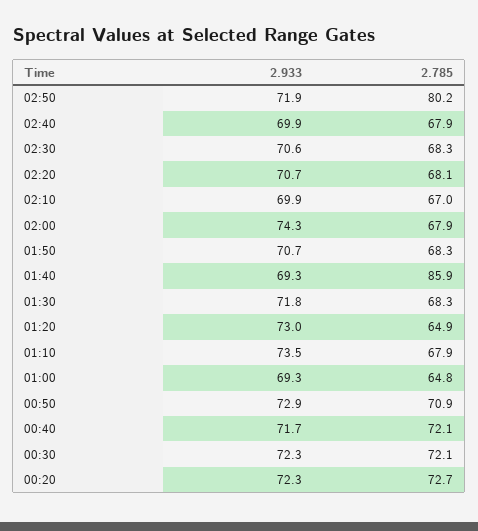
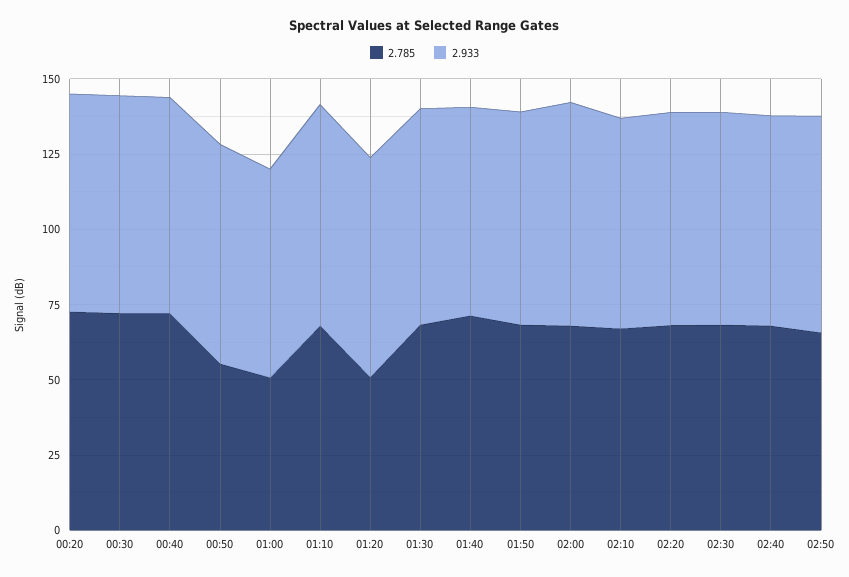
  {
    "2.933": {
      "02:50": 71.9,
      "02:40": 69.9,
      "02:30": 70.6,
      "02:20": 70.7,
      "02:10": 69.9,
      "02:00": 74.3,
      "01:50": 70.7,
      "01:40": 69.3,
      "01:30": 71.8,
      "01:20": 73,
      "01:10": 73.5,
      "01:00": 69.3,
      "00:50": 72.9,
      "00:40": 71.7,
      "00:30": 72.3,
      "00:20": 72.3
    },
    "2.785": {
-     "02:50": 80.2,
+     "02:50": 65,
      "02:40": 67.9,
      "02:30": 68.3,
      "02:20": 68.1,
      "02:10": 67,
      "02:00": 67.9,
      "01:50": 68.3,
-     "01:40": 85.9,
+     "01:40": 70,
      "01:30": 68.3,
-     "01:20": 64.9,
+     "01:20": 50,
      "01:10": 67.9,
-     "01:00": 64.8,
+     "01:00": 50,
-     "00:50": 70.9,
+     "00:50": 55,
      "00:40": 72.1,
      "00:30": 72.1,
      "00:20": 72.7
    }
  }

